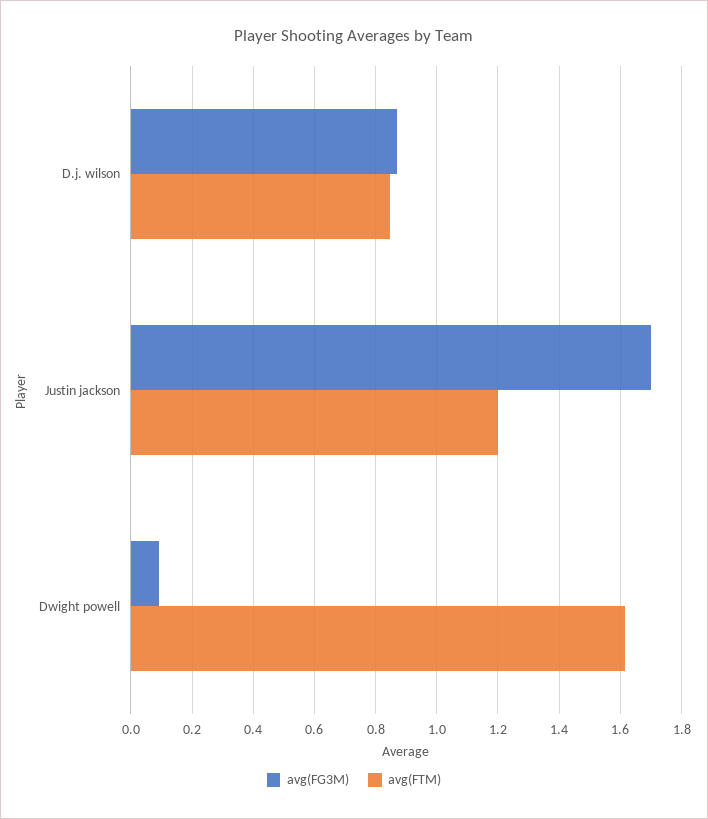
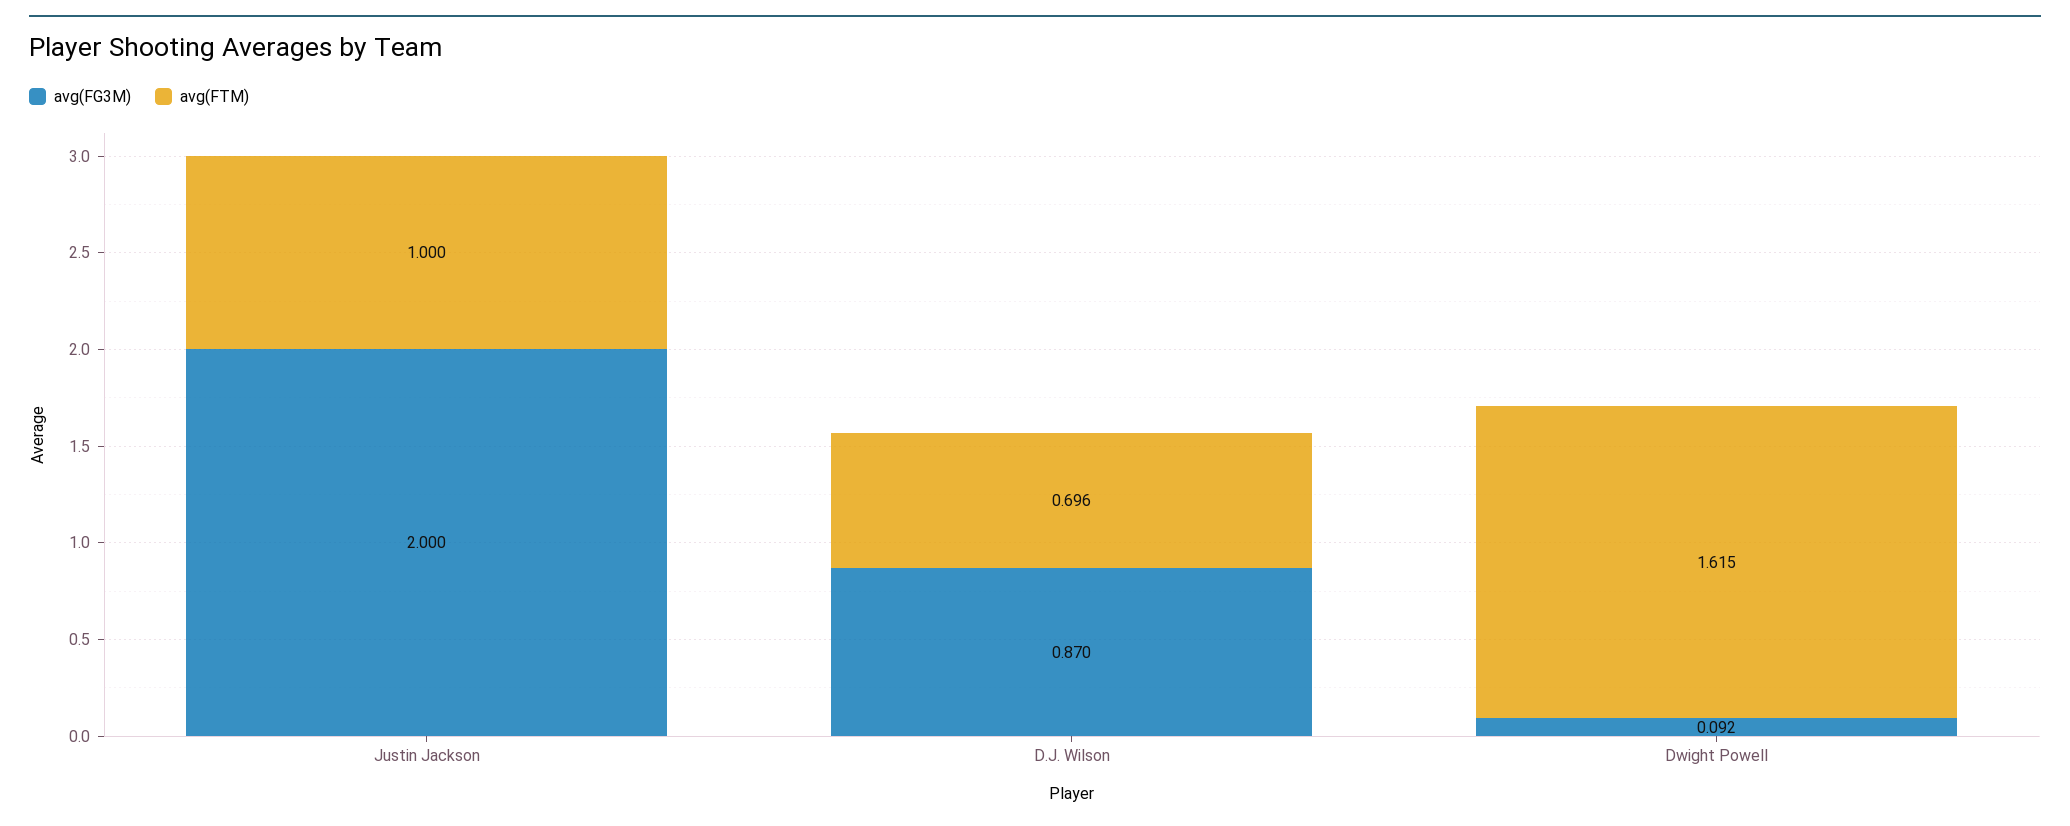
  {
    "avg(FG3M)": {
      "D.j. wilson": 0.87,
-     "Justin jackson": 1.7,
+     "Justin jackson": 2,
      "Dwight powell": 0.092
    },
    "avg(FTM)": {
-     "D.j. wilson": 0.84,
+     "D.j. wilson": 0.696,
-     "Justin jackson": 1.2,
+     "Justin jackson": 1,
      "Dwight powell": 1.615
    }
  }

